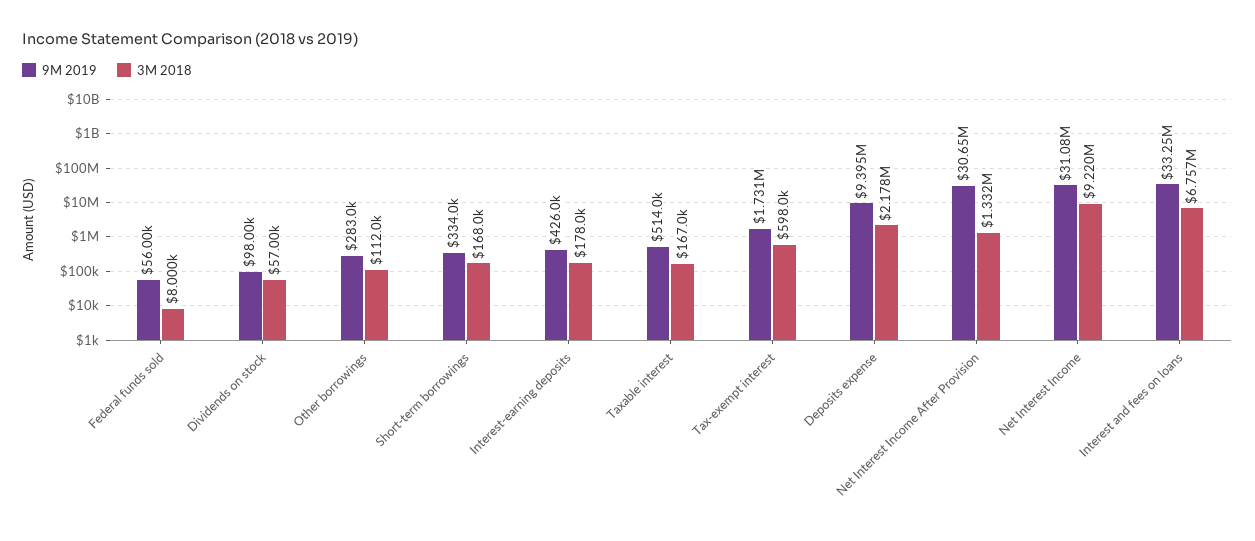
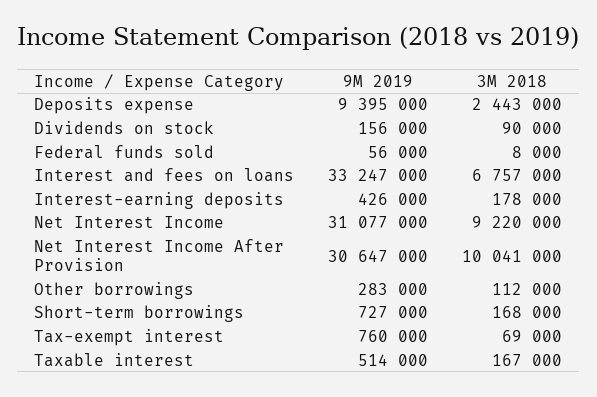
  {
    "9M 2019": {
      "Federal funds sold": 56000,
-     "Dividends on stock": 98000,
+     "Dividends on stock": 156000,
      "Other borrowings": 283000,
-     "Short-term borrowings": 334000,
+     "Short-term borrowings": 727000,
      "Interest-earning deposits": 426000,
      "Taxable interest": 514000,
-     "Tax-exempt interest": 1731000,
+     "Tax-exempt interest": 760000,
      "Deposits expense": 9395000,
      "Net Interest Income After Provision": 30647000,
      "Net Interest Income": 31077000,
      "Interest and fees on loans": 33247000
    },
    "3M 2018": {
      "Federal funds sold": 8000,
-     "Dividends on stock": 57000,
+     "Dividends on stock": 90000,
      "Other borrowings": 112000,
      "Short-term borrowings": 168000,
      "Interest-earning deposits": 178000,
      "Taxable interest": 167000,
-     "Tax-exempt interest": 598000,
+     "Tax-exempt interest": 69000,
-     "Deposits expense": 2178000,
+     "Deposits expense": 2443000,
-     "Net Interest Income After Provision": 1332000,
+     "Net Interest Income After Provision": 10041000,
      "Net Interest Income": 9220000,
      "Interest and fees on loans": 6757000
    }
  }

